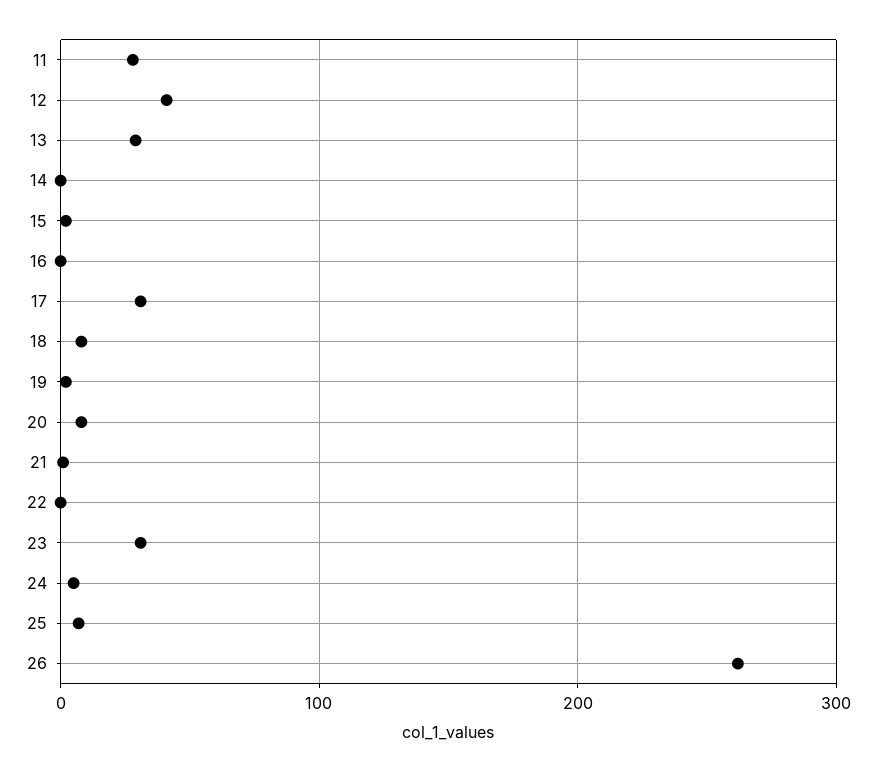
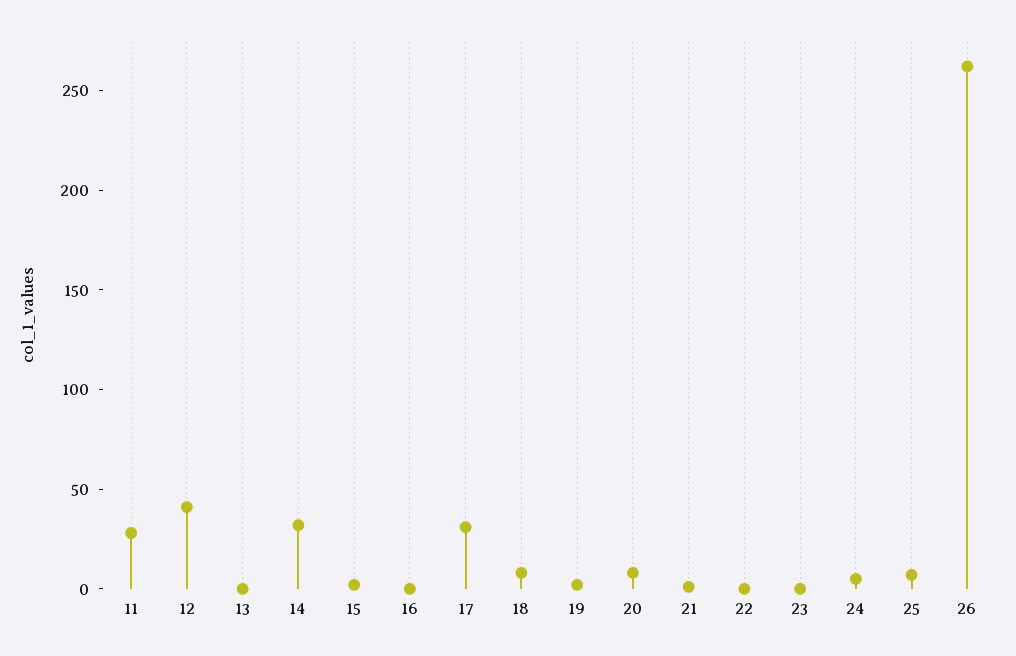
  {
    "11": 30,
    "12": 40,
-   "13": 30,
+   "13": 0,
-   "14": 0,
+   "14": 30,
    "15": 0,
    "16": 0,
    "17": 30,
    "18": 10,
    "19": 0,
    "20": 10,
    "21": 0,
    "22": 0,
-   "23": 30,
+   "23": 0,
    "24": 10,
    "25": 10,
    "26": 260
  }

